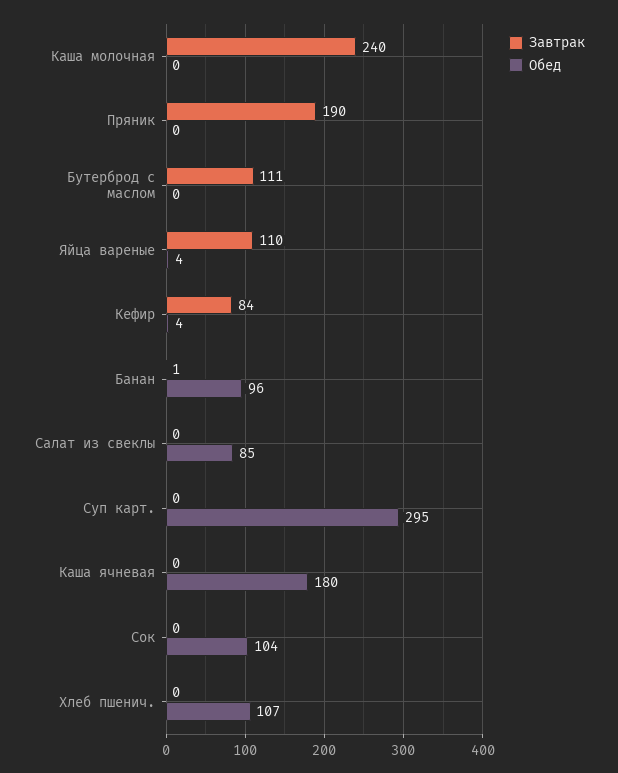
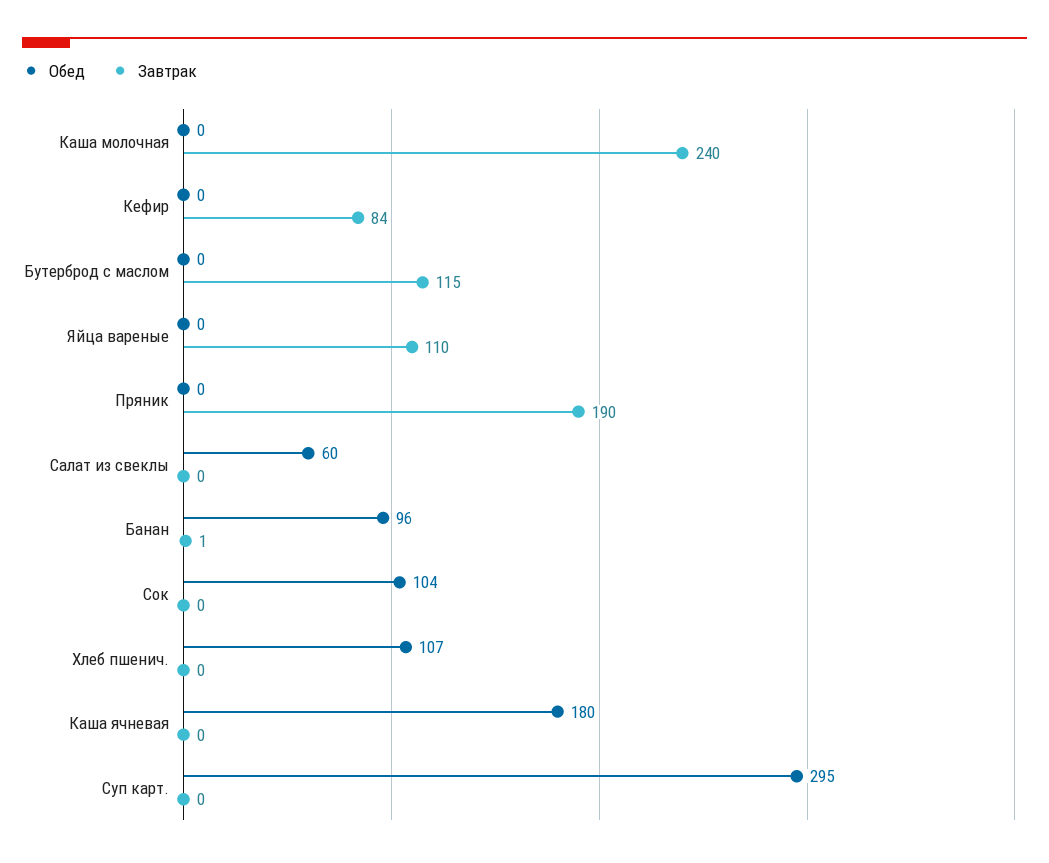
  {
    "Завтрак": {
      "Каша молочная": 240,
      "Пряник": 190,
-     "Бутерброд с маслом": 111,
+     "Бутерброд с маслом": 115,
      "Яйца вареные": 110,
      "Кефир": 84,
      "Банан": 1,
      "Салат из свеклы": 0,
      "Суп карт.": 0,
      "Каша ячневая": 0,
      "Сок": 0,
      "Хлеб пшенич.": 0
    },
    "Обед": {
      "Каша молочная": 0,
      "Пряник": 0,
      "Бутерброд с маслом": 0,
-     "Яйца вареные": 4,
+     "Яйца вареные": 0,
-     "Кефир": 4,
+     "Кефир": 0,
      "Банан": 96,
-     "Салат из свеклы": 85,
+     "Салат из свеклы": 60,
      "Суп карт.": 295,
      "Каша ячневая": 180,
      "Сок": 104,
      "Хлеб пшенич.": 107
    }
  }

